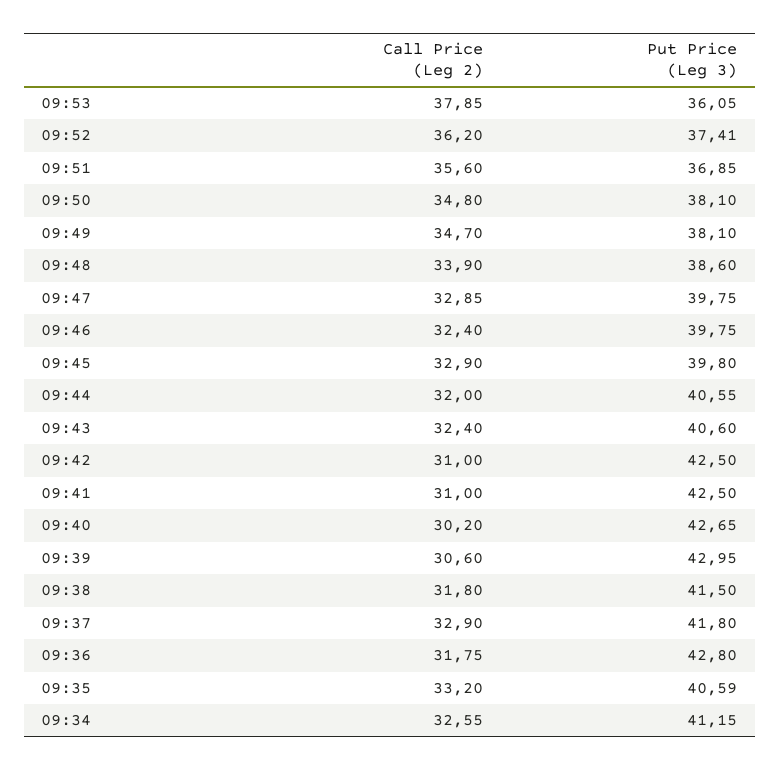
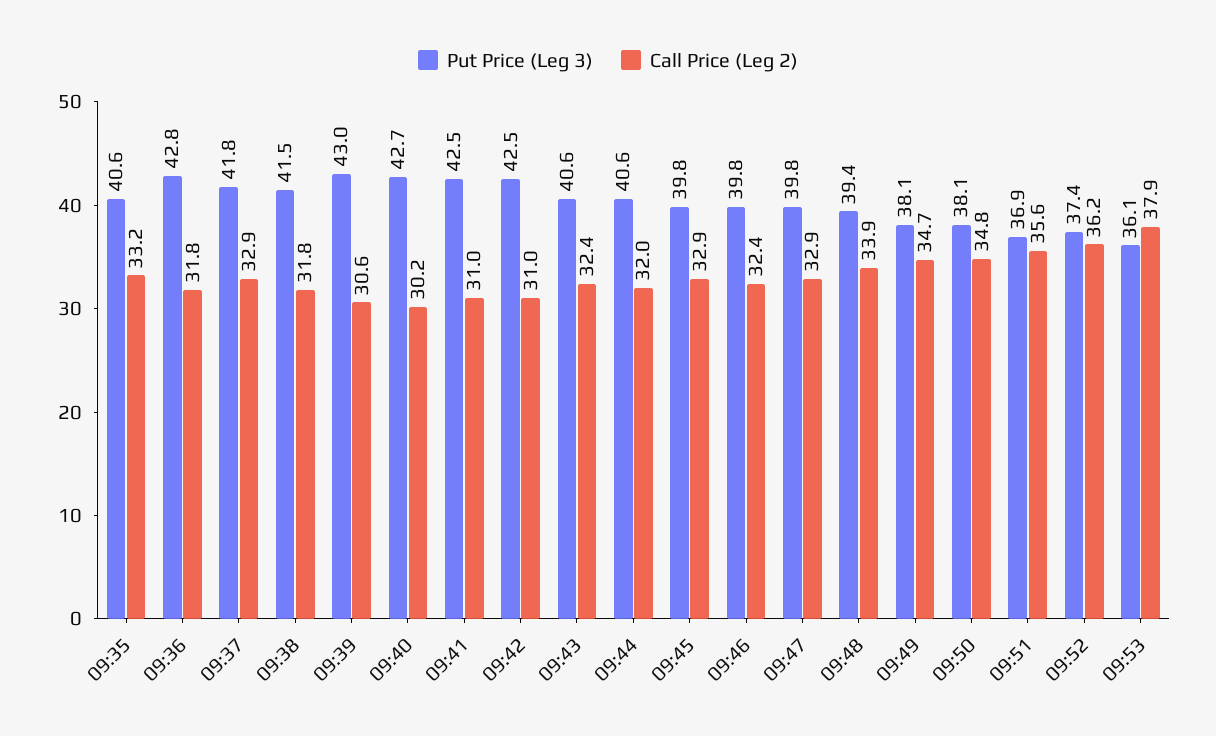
  {
    "Call Price (Leg 2)": {
      "09:53": 37.85,
      "09:52": 36.2,
      "09:51": 35.6,
      "09:50": 34.8,
      "09:49": 34.7,
      "09:48": 33.9,
      "09:47": 32.85,
      "09:46": 32.4,
      "09:45": 32.9,
      "09:44": 32,
      "09:43": 32.4,
      "09:42": 31,
      "09:41": 31,
      "09:40": 30.2,
      "09:39": 30.6,
      "09:38": 31.8,
      "09:37": 32.9,
      "09:36": 31.75,
-     "09:35": 33.2,
+     "09:35": 33.2
-     "09:34": 32.55
    },
    "Put Price (Leg 3)": {
      "09:53": 36.05,
      "09:52": 37.41,
      "09:51": 36.85,
      "09:50": 38.1,
      "09:49": 38.1,
-     "09:48": 38.6,
+     "09:48": 39.4,
      "09:47": 39.75,
      "09:46": 39.75,
      "09:45": 39.8,
      "09:44": 40.55,
      "09:43": 40.6,
      "09:42": 42.5,
      "09:41": 42.5,
      "09:40": 42.65,
      "09:39": 42.95,
      "09:38": 41.5,
      "09:37": 41.8,
      "09:36": 42.8,
-     "09:35": 40.59,
+     "09:35": 40.59
-     "09:34": 41.15
    }
  }

